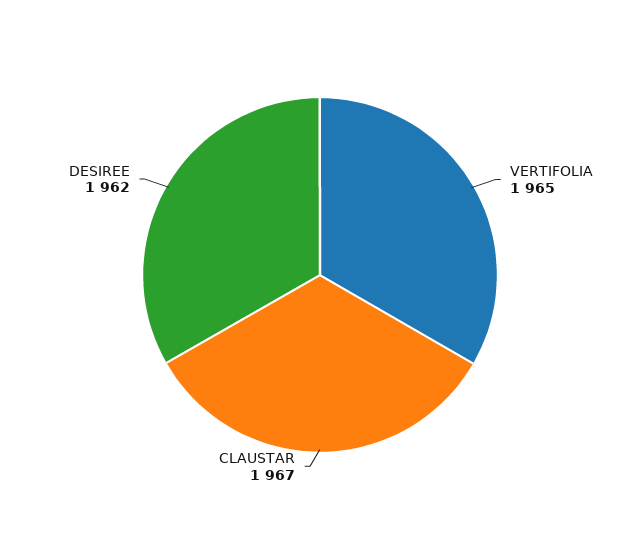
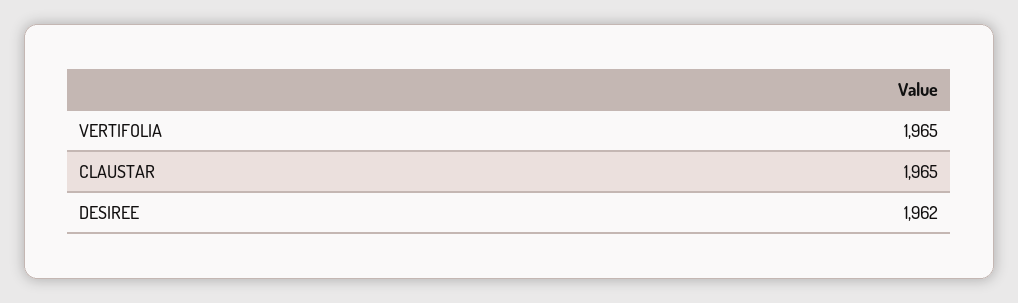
  {
    "VERTIFOLIA": 1965,
-   "CLAUSTAR": 1967,
+   "CLAUSTAR": 1965,
    "DESIREE": 1962
  }

